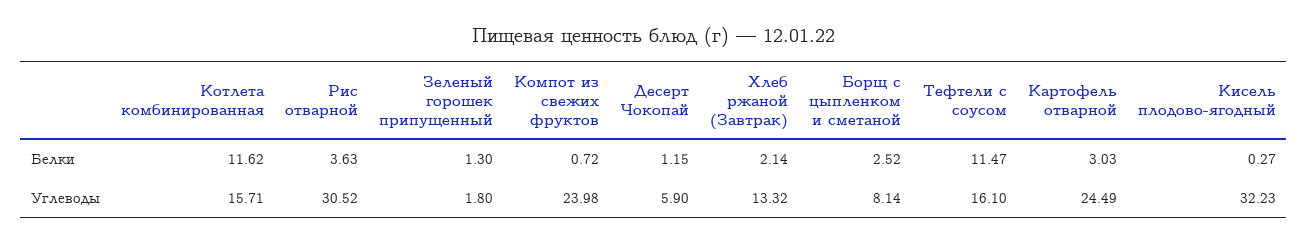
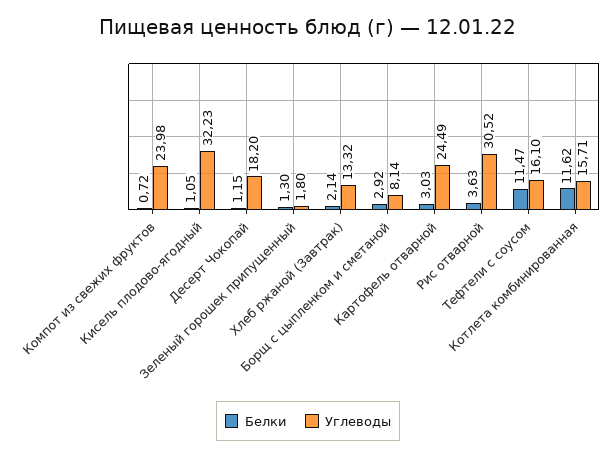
  {
    "Белки": {
      "Котлета комбинированная": 11.62,
      "Рис отварной": 3.63,
      "Зеленый горошек припущенный": 1.3,
      "Компот из свежих фруктов": 0.72,
      "Десерт Чокопай": 1.15,
      "Хлеб ржаной (Завтрак)": 2.14,
-     "Борщ с цыпленком и сметаной": 2.52,
+     "Борщ с цыпленком и сметаной": 2.92,
      "Тефтели с соусом": 11.47,
      "Картофель отварной": 3.03,
-     "Кисель плодово-ягодный": 0.27
+     "Кисель плодово-ягодный": 1.05
    },
    "Углеводы": {
      "Котлета комбинированная": 15.71,
      "Рис отварной": 30.52,
      "Зеленый горошек припущенный": 1.8,
      "Компот из свежих фруктов": 23.98,
-     "Десерт Чокопай": 5.9,
+     "Десерт Чокопай": 18.2,
      "Хлеб ржаной (Завтрак)": 13.32,
      "Борщ с цыпленком и сметаной": 8.14,
      "Тефтели с соусом": 16.1,
      "Картофель отварной": 24.49,
      "Кисель плодово-ягодный": 32.23
    }
  }

